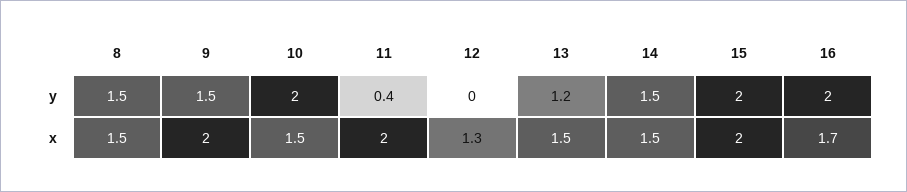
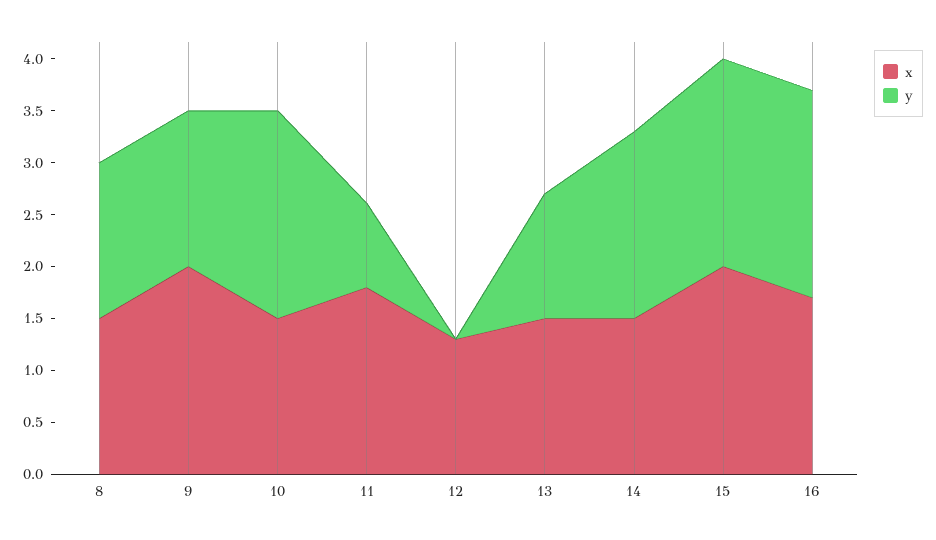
  {
    "y": {
      "8": 1.5,
      "9": 1.5,
      "10": 2,
-     "11": 0.4,
+     "11": 0.8,
      "12": 0,
      "13": 1.2,
-     "14": 1.5,
+     "14": 1.8,
      "15": 2,
      "16": 2
    },
    "x": {
      "8": 1.5,
      "9": 2,
      "10": 1.5,
-     "11": 2,
+     "11": 1.8,
      "12": 1.3,
      "13": 1.5,
      "14": 1.5,
      "15": 2,
      "16": 1.7
    }
  }

